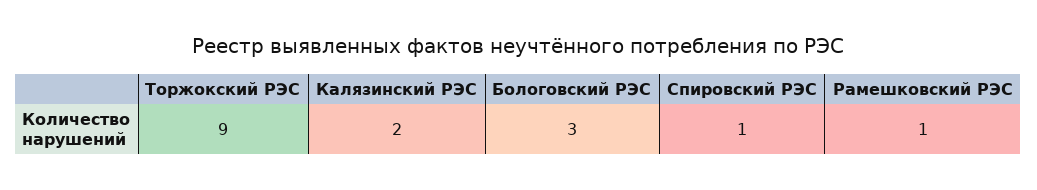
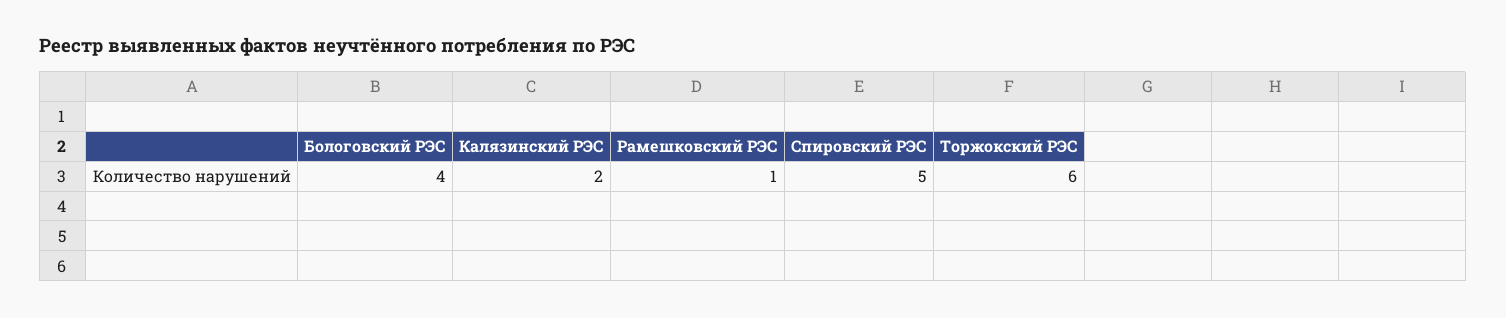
  {
-   "Торжокский РЭС": 9,
+   "Торжокский РЭС": 6,
    "Калязинский РЭС": 2,
-   "Бологовский РЭС": 3,
+   "Бологовский РЭС": 4,
-   "Спировский РЭС": 1,
+   "Спировский РЭС": 5,
    "Рамешковский РЭС": 1
  }

